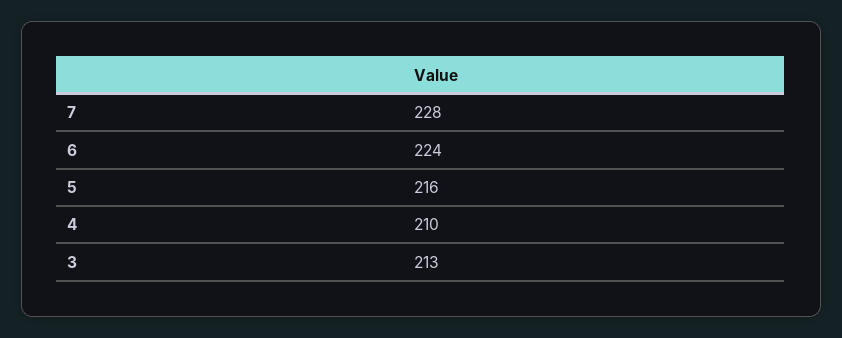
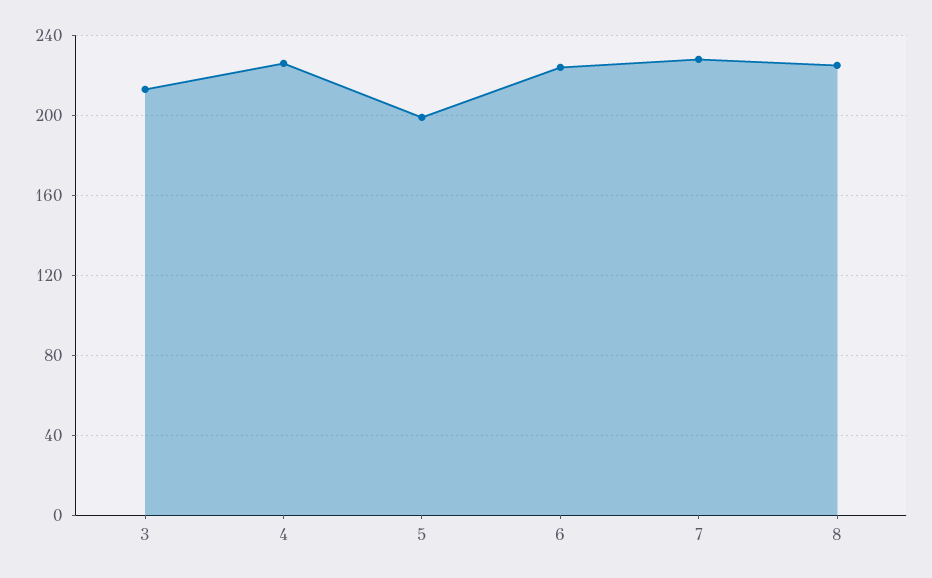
  {
    "7": 228,
    "6": 224,
-   "5": 216,
+   "5": 200,
-   "4": 210,
+   "4": 225,
-   "3": 213
+   "3": 213,
+   "8": 225
  }

